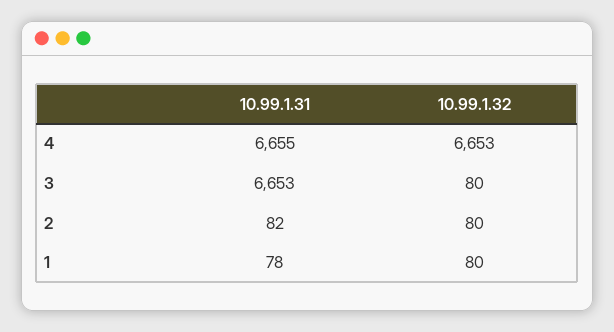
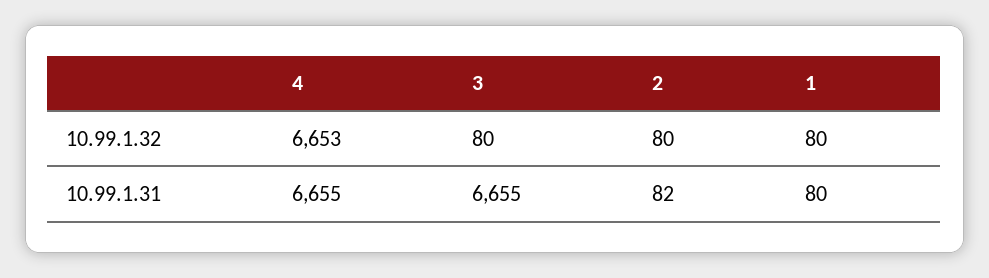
  {
    "10.99.1.31": {
      "4": 6655,
-     "3": 6653,
+     "3": 6655,
      "2": 82,
-     "1": 78
+     "1": 80
    },
    "10.99.1.32": {
      "4": 6653,
      "3": 80,
      "2": 80,
      "1": 80
    }
  }

